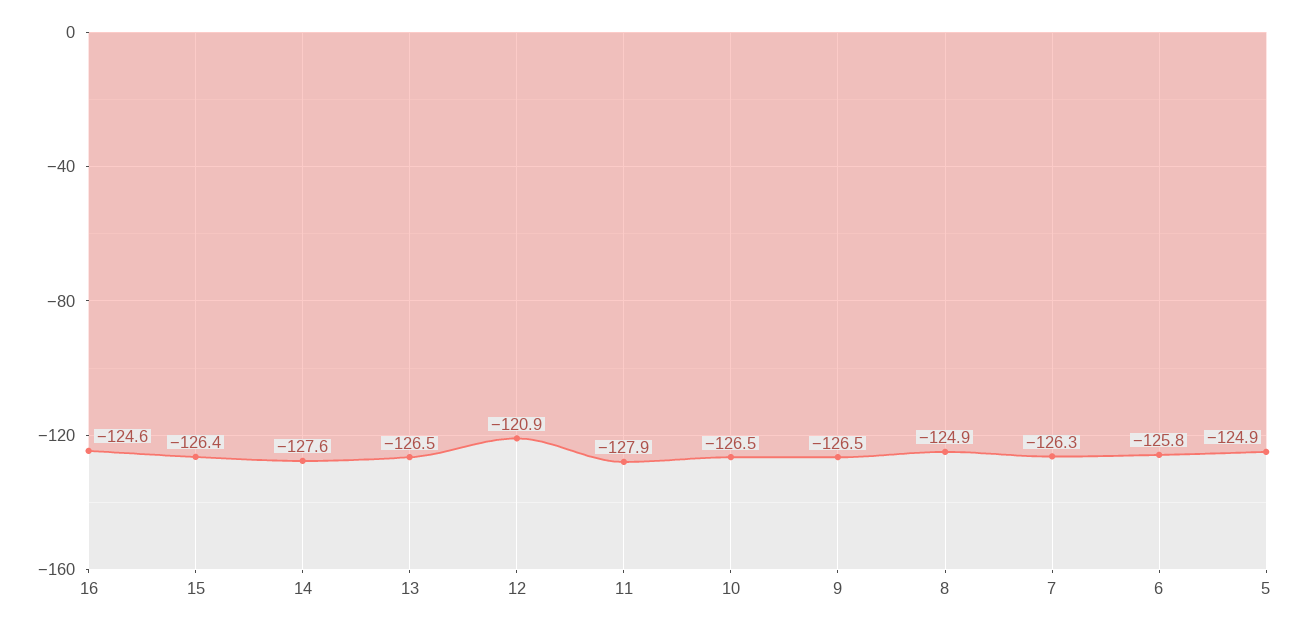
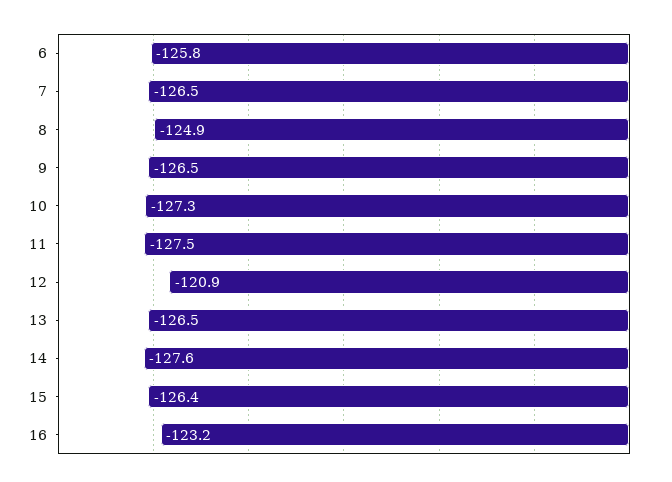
  {
-   "16": -124.6,
+   "16": -123.2,
    "15": -126.4,
    "14": -127.6,
    "13": -126.5,
    "12": -120.9,
-   "11": -127.9,
+   "11": -127.5,
-   "10": -126.5,
+   "10": -127.3,
    "9": -126.5,
    "8": -124.9,
-   "7": -126.3,
+   "7": -126.5,
-   "6": -125.8,
+   "6": -125.8
-   "5": -124.9
  }

